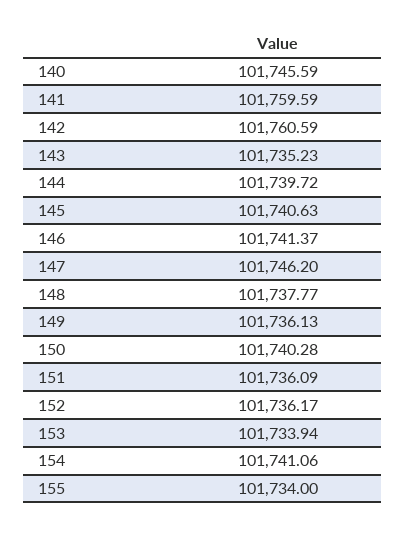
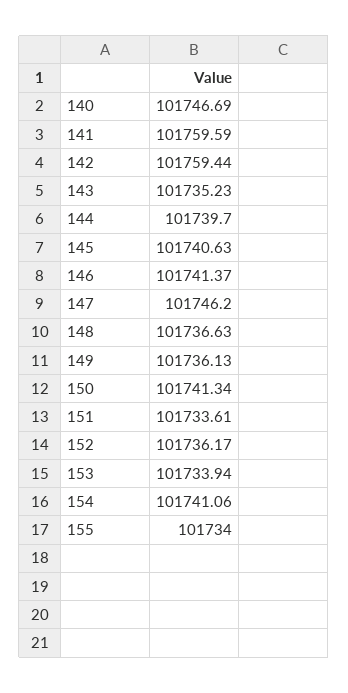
  {
-   "140": 101745.59,
+   "140": 101746.69,
    "141": 101759.59,
-   "142": 101760.59,
+   "142": 101759.44,
    "143": 101735.23,
-   "144": 101739.72,
+   "144": 101739.7,
    "145": 101740.63,
    "146": 101741.37,
    "147": 101746.2,
-   "148": 101737.77,
+   "148": 101736.63,
    "149": 101736.13,
-   "150": 101740.28,
+   "150": 101741.34,
-   "151": 101736.09,
+   "151": 101733.61,
    "152": 101736.17,
    "153": 101733.94,
    "154": 101741.06,
    "155": 101734
  }

